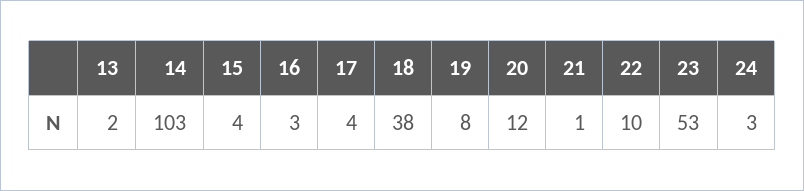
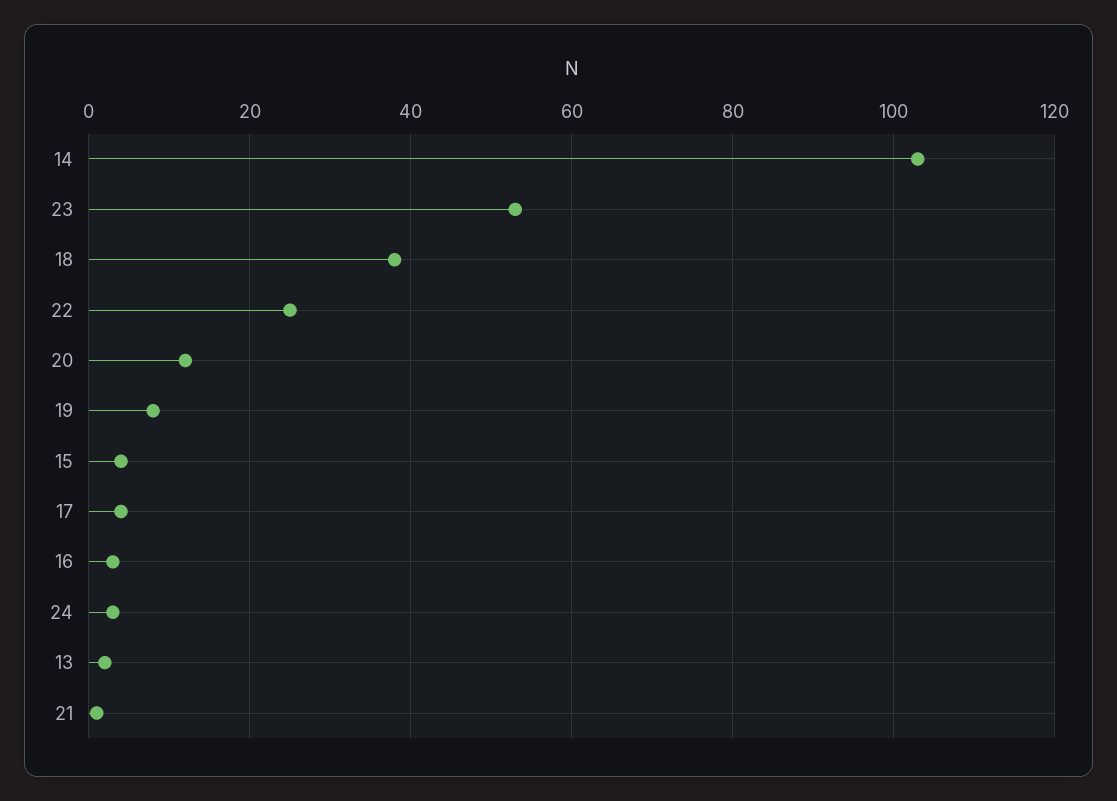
  {
    "13": 2,
    "14": 103,
    "15": 4,
    "16": 3,
    "17": 4,
    "18": 38,
    "19": 8,
    "20": 12,
    "21": 1,
-   "22": 10,
+   "22": 25,
    "23": 53,
    "24": 3
  }

